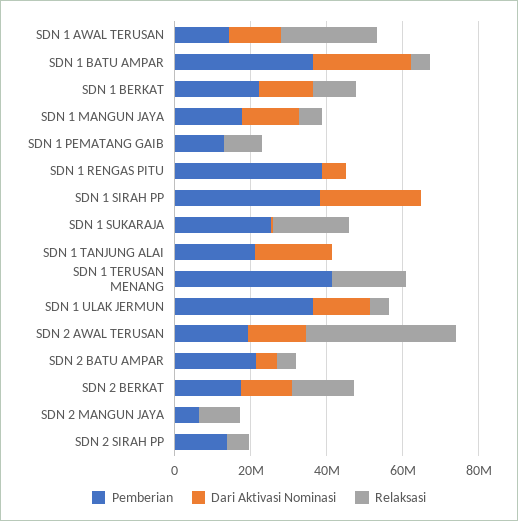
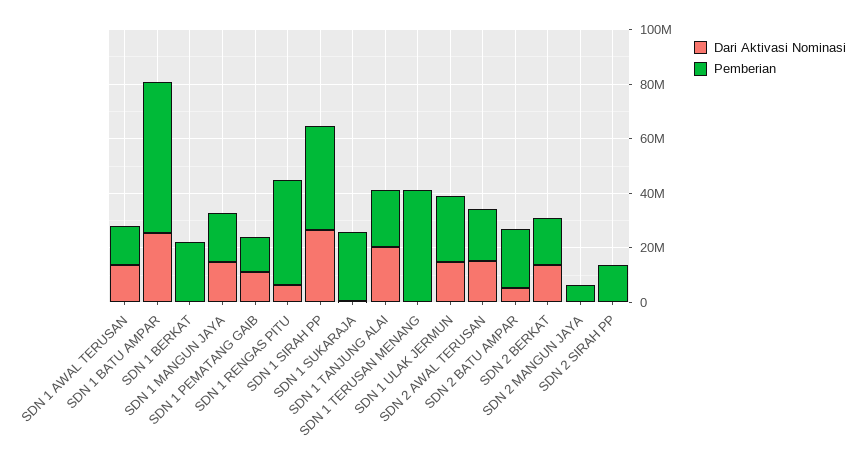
  {
    "Pemberian": {
      "SDN 1 AWAL TERUSAN": 15000000,
-     "SDN 1 BATU AMPAR": 35000000,
+     "SDN 1 BATU AMPAR": 55000000,
      "SDN 1 BERKAT": 20000000,
      "SDN 1 MANGUN JAYA": 20000000,
      "SDN 1 PEMATANG GAIB": 15000000,
      "SDN 1 RENGAS PITU": 40000000,
      "SDN 1 SIRAH PP": 40000000,
      "SDN 1 SUKARAJA": 25000000,
      "SDN 1 TANJUNG ALAI": 20000000,
      "SDN 1 TERUSAN MENANG": 40000000,
-     "SDN 1 ULAK JERMUN": 35000000,
+     "SDN 1 ULAK JERMUN": 25000000,
      "SDN 2 AWAL TERUSAN": 20000000,
      "SDN 2 BATU AMPAR": 20000000,
      "SDN 2 BERKAT": 15000000,
      "SDN 2 MANGUN JAYA": 5000000,
      "SDN 2 SIRAH PP": 15000000
    },
    "Dari Aktivasi Nominasi": {
      "SDN 1 AWAL TERUSAN": 15000000,
      "SDN 1 BATU AMPAR": 25000000,
-     "SDN 1 BERKAT": 15000000,
+     "SDN 1 BERKAT": 0,
      "SDN 1 MANGUN JAYA": 15000000,
-     "SDN 1 PEMATANG GAIB": 0,
+     "SDN 1 PEMATANG GAIB": 10000000,
      "SDN 1 RENGAS PITU": 5000000,
      "SDN 1 SIRAH PP": 25000000,
      "SDN 1 SUKARAJA": 0,
      "SDN 1 TANJUNG ALAI": 20000000,
      "SDN 1 TERUSAN MENANG": 0,
      "SDN 1 ULAK JERMUN": 15000000,
      "SDN 2 AWAL TERUSAN": 15000000,
      "SDN 2 BATU AMPAR": 5000000,
      "SDN 2 BERKAT": 15000000,
      "SDN 2 MANGUN JAYA": 0,
      "SDN 2 SIRAH PP": 0
-   },
+   }
-   "Relaksasi": {
-     "SDN 1 AWAL TERUSAN": 25000000,
-     "SDN 1 BATU AMPAR": 5000000,
-     "SDN 1 BERKAT": 10000000,
-     "SDN 1 MANGUN JAYA": 5000000,
-     "SDN 1 PEMATANG GAIB": 10000000,
-     "SDN 1 RENGAS PITU": 0,
-     "SDN 1 SIRAH PP": 0,
-     "SDN 1 SUKARAJA": 20000000,
-     "SDN 1 TANJUNG ALAI": 0,
-     "SDN 1 TERUSAN MENANG": 20000000,
-     "SDN 1 ULAK JERMUN": 5000000,
-     "SDN 2 AWAL TERUSAN": 40000000,
-     "SDN 2 BATU AMPAR": 5000000,
-     "SDN 2 BERKAT": 15000000,
-     "SDN 2 MANGUN JAYA": 10000000,
-     "SDN 2 SIRAH PP": 5000000
-   }
  }

